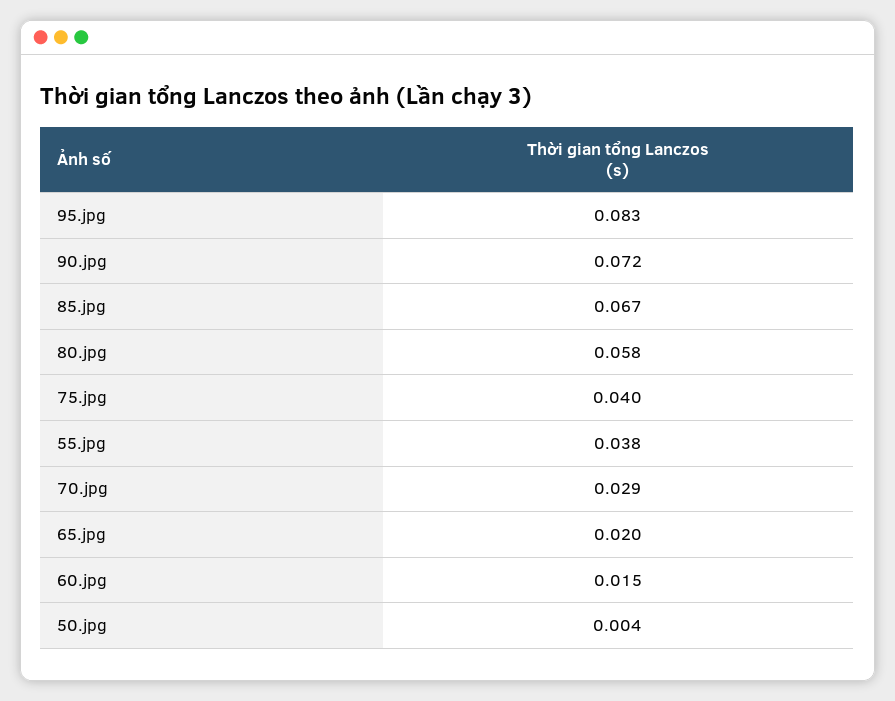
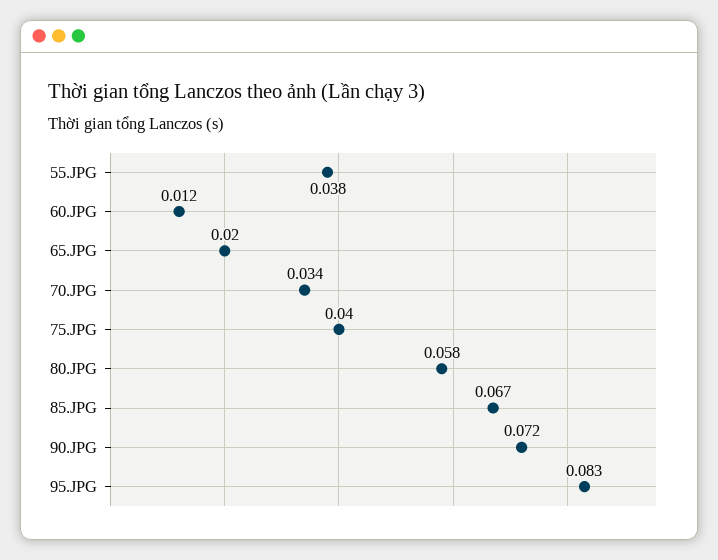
  {
    "95.jpg": 0.083,
    "90.jpg": 0.072,
    "85.jpg": 0.067,
    "80.jpg": 0.058,
    "75.jpg": 0.04,
    "55.jpg": 0.038,
-   "70.jpg": 0.029,
+   "70.jpg": 0.034,
    "65.jpg": 0.02,
-   "60.jpg": 0.015,
+   "60.jpg": 0.012
-   "50.jpg": 0.004
  }

